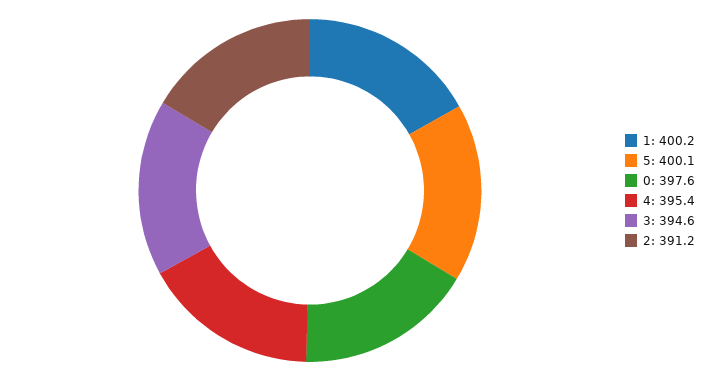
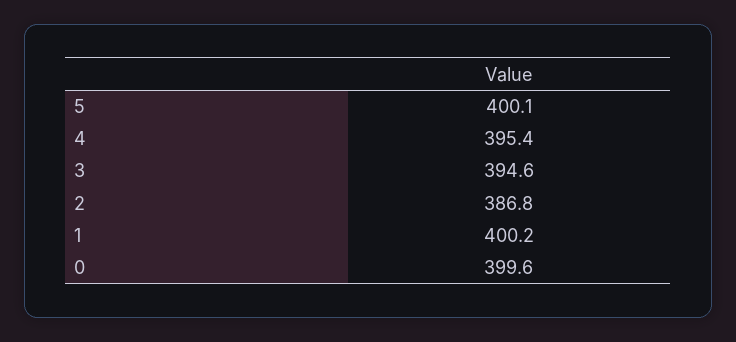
  {
    "1": 400.2,
    "5": 400.1,
-   "0": 397.6,
+   "0": 399.6,
    "4": 395.4,
    "3": 394.6,
-   "2": 391.2
+   "2": 386.8
  }

